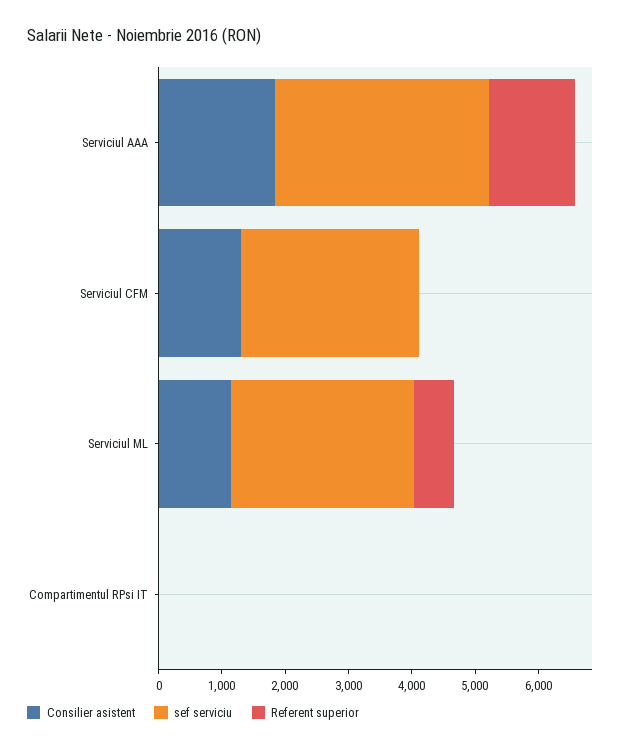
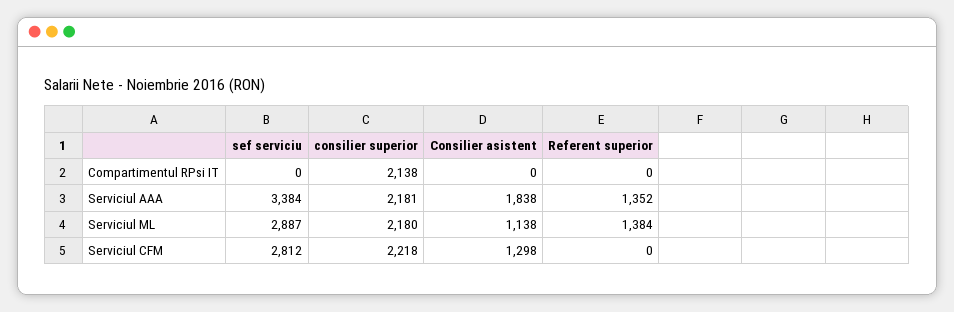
  {
    "Consilier asistent": {
      "Serviciul AAA": 1838,
      "Serviciul CFM": 1298,
      "Serviciul ML": 1138,
      "Compartimentul RPsi IT": 0
    },
    "sef serviciu": {
      "Serviciul AAA": 3384,
      "Serviciul CFM": 2812,
      "Serviciul ML": 2887,
      "Compartimentul RPsi IT": 0
    },
    "Referent superior": {
      "Serviciul AAA": 1352,
      "Serviciul CFM": 0,
-     "Serviciul ML": 600,
+     "Serviciul ML": 1384,
      "Compartimentul RPsi IT": 0
-   }
+   },
+   "consilier superior": {
+     "Compartimentul RPsi IT": 2138,
+     "Serviciul AAA": 2181,
+     "Serviciul ML": 2180,
+     "Serviciul CFM": 2218
+   }
  }

